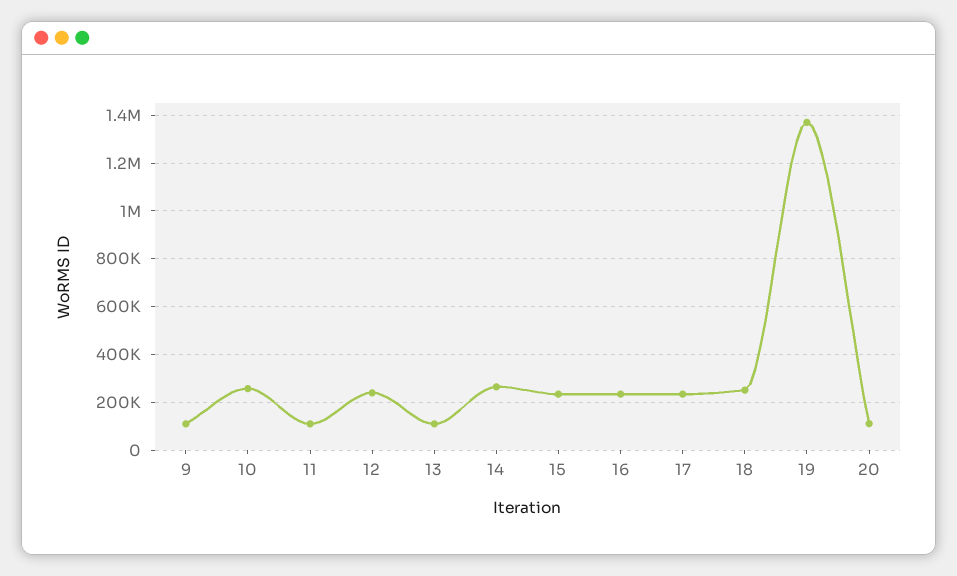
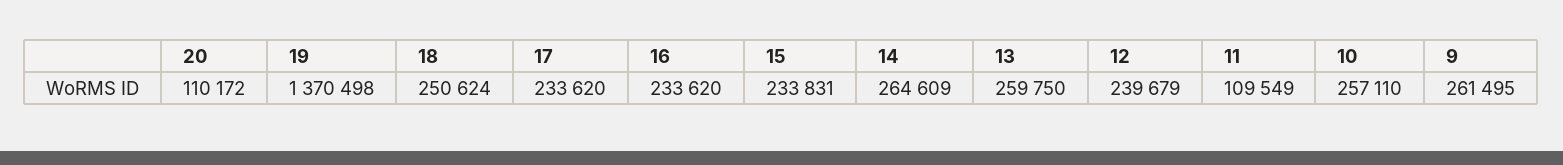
  {
-   "9": 100000,
+   "9": 261495,
    "10": 257110,
    "11": 109549,
    "12": 239679,
-   "13": 100000,
+   "13": 259750,
    "14": 264609,
    "15": 233831,
    "16": 233620,
    "17": 233620,
    "18": 250624,
    "19": 1370498,
    "20": 110172
  }

